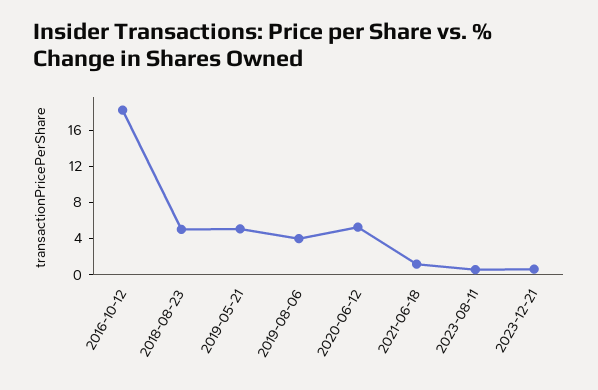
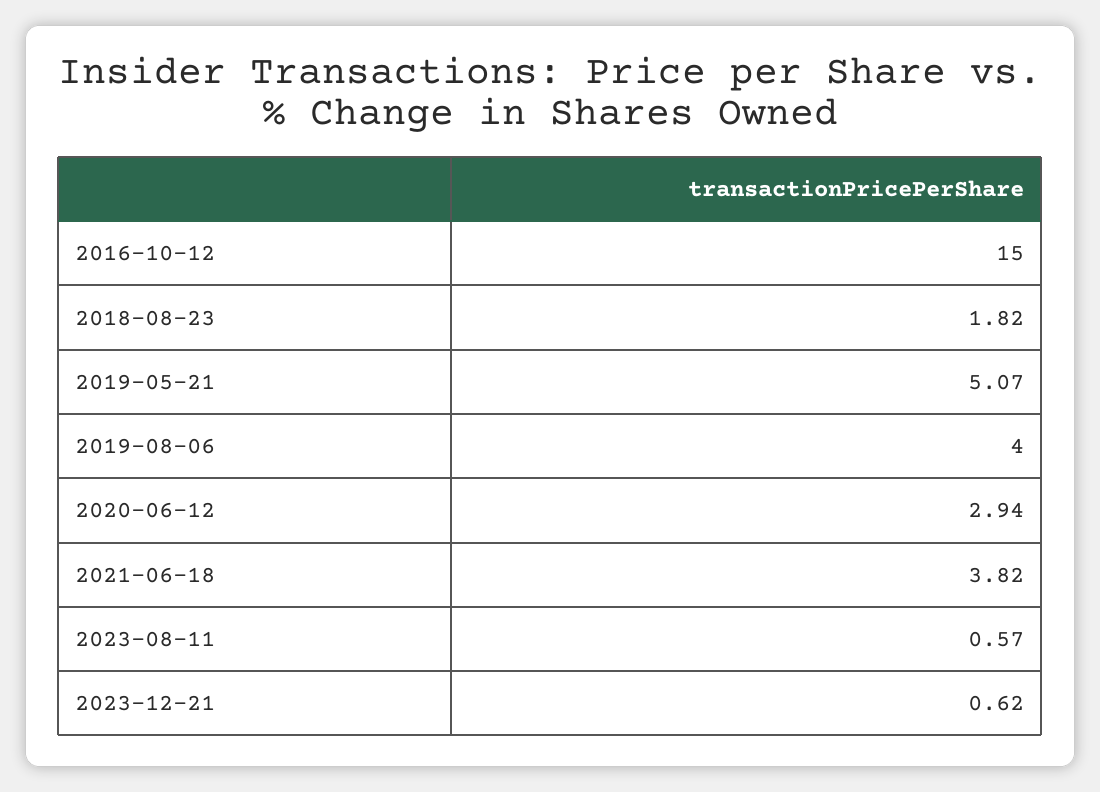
  {
-   "2016-10-12": 18,
+   "2016-10-12": 15,
-   "2018-08-23": 5,
+   "2018-08-23": 1.82,
    "2019-05-21": 5.07,
    "2019-08-06": 4,
-   "2020-06-12": 5,
+   "2020-06-12": 2.94,
-   "2021-06-18": 1,
+   "2021-06-18": 3.82,
    "2023-08-11": 0.57,
    "2023-12-21": 0.62
  }

